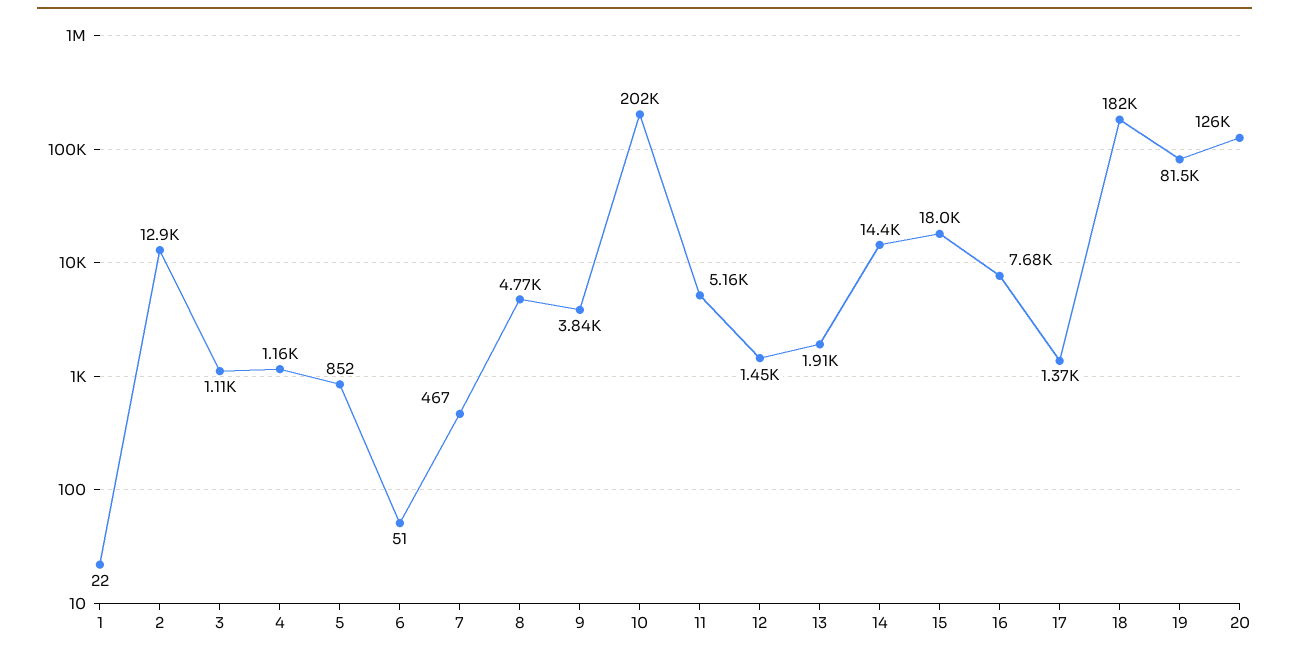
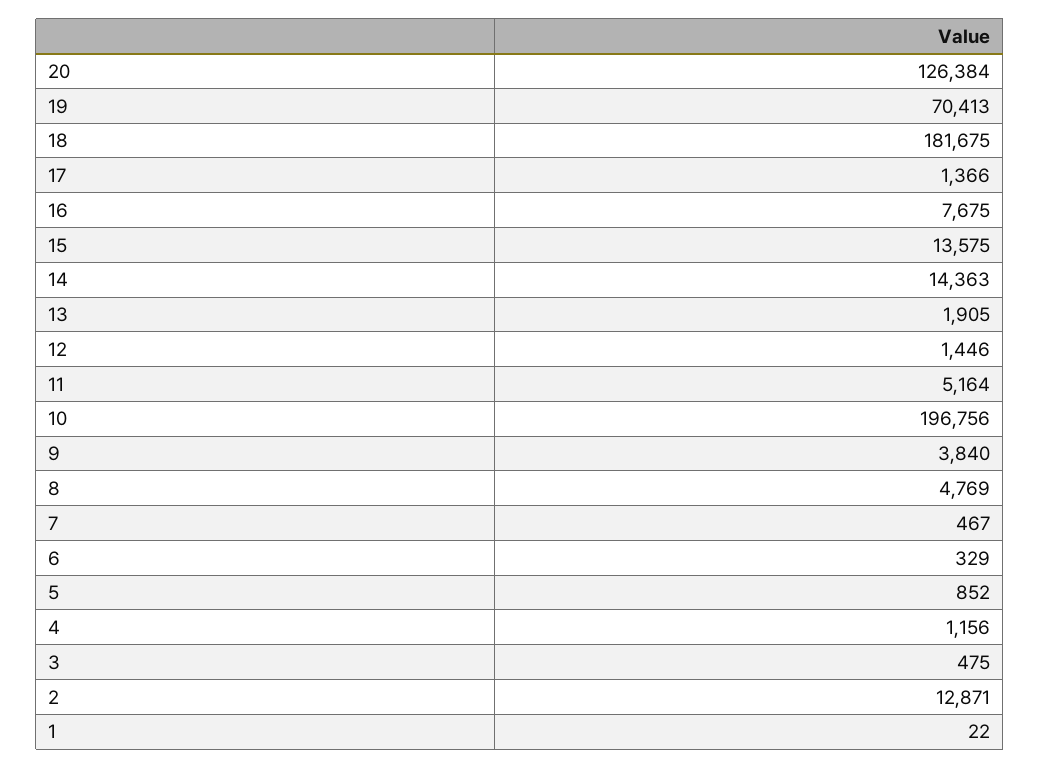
  {
    "1": 22,
    "2": 12871,
-   "3": 1110,
+   "3": 475,
    "4": 1156,
    "5": 852,
-   "6": 51,
+   "6": 329,
    "7": 467,
    "8": 4769,
    "9": 3840,
-   "10": 202000,
+   "10": 196756,
    "11": 5164,
    "12": 1446,
    "13": 1905,
    "14": 14363,
-   "15": 18000,
+   "15": 13575,
    "16": 7675,
    "17": 1366,
    "18": 181675,
-   "19": 81500,
+   "19": 70413,
    "20": 126384
  }

